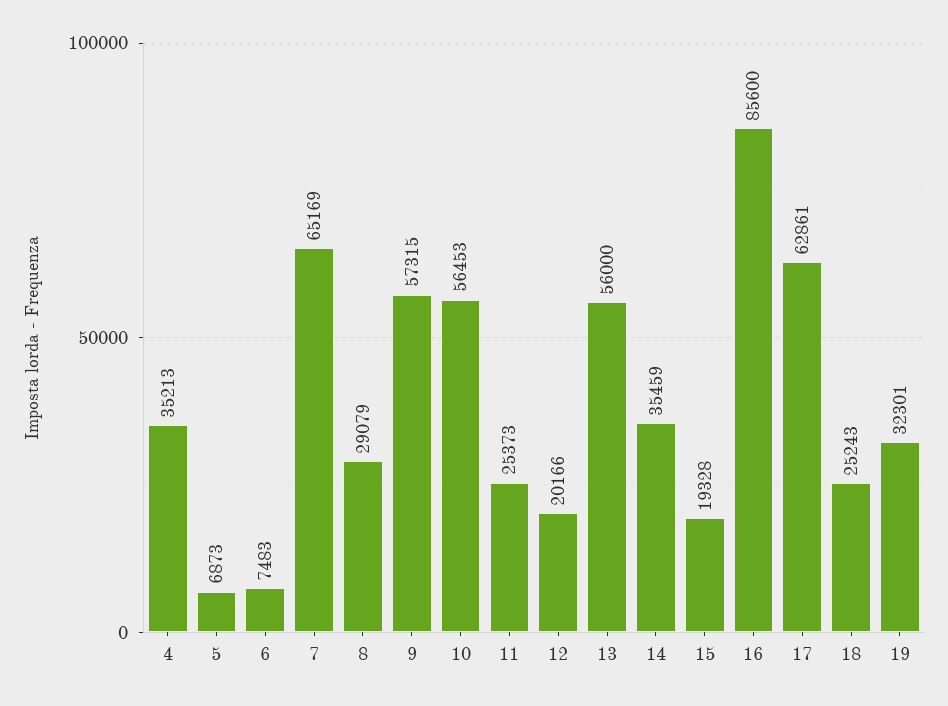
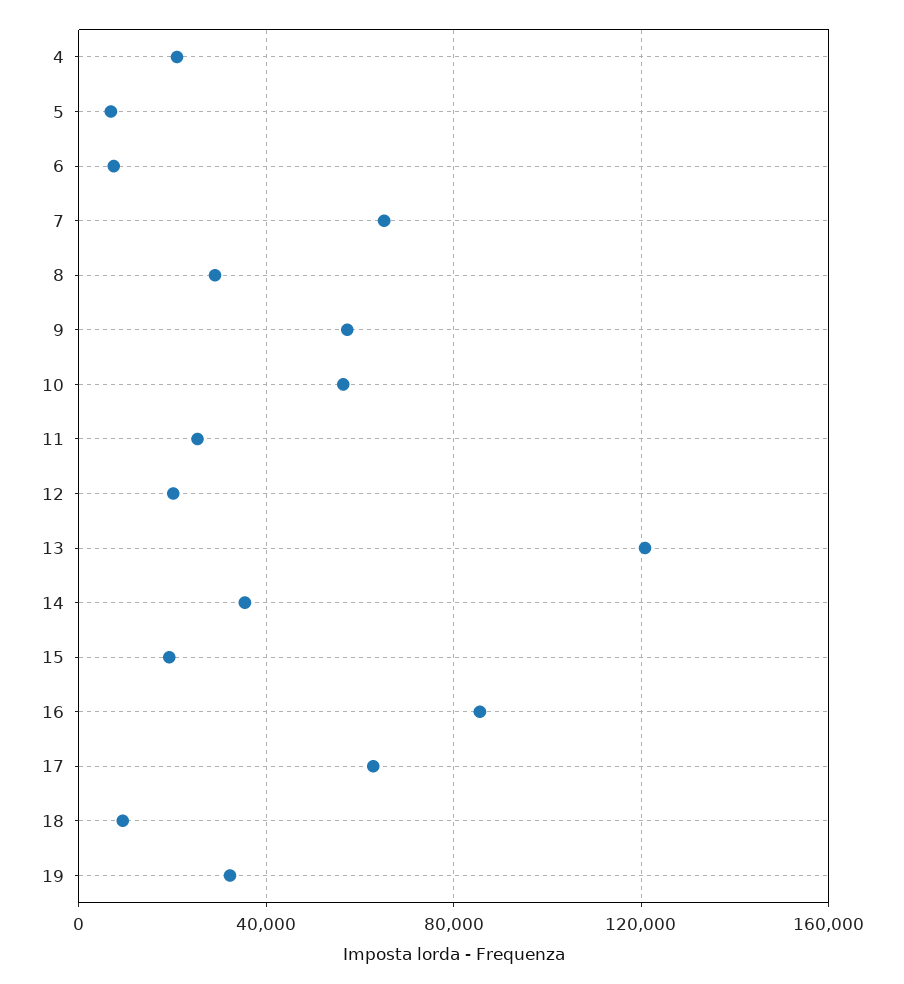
  {
-   "4": 35213,
+   "4": 20000,
    "5": 6873,
    "6": 7483,
    "7": 65169,
    "8": 29079,
    "9": 57315,
    "10": 56453,
    "11": 25373,
    "12": 20166,
-   "13": 56000,
+   "13": 120000,
    "14": 35459,
    "15": 19328,
    "16": 85600,
    "17": 62861,
-   "18": 25243,
+   "18": 10000,
    "19": 32301
  }

